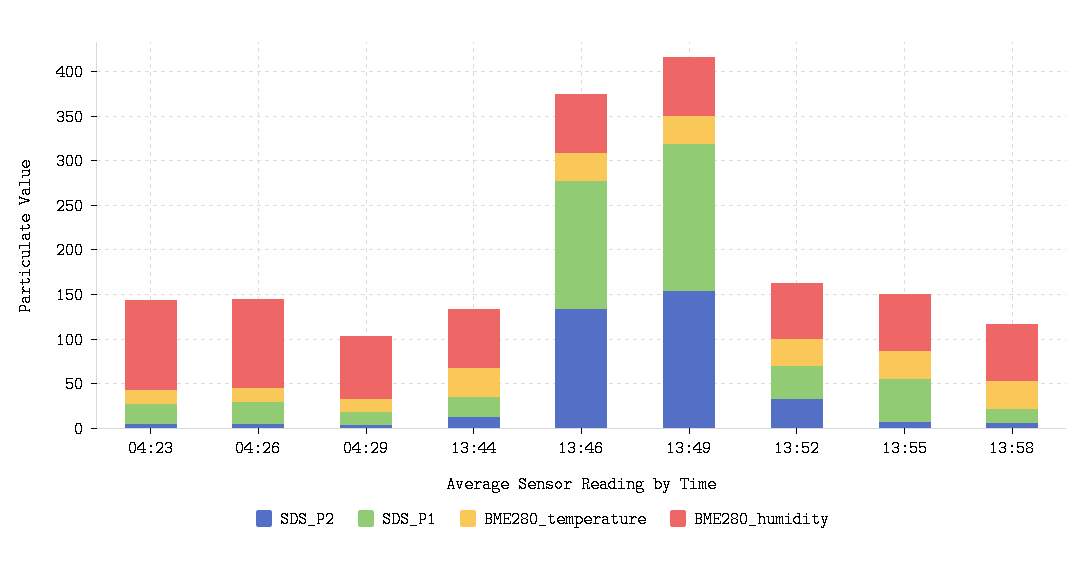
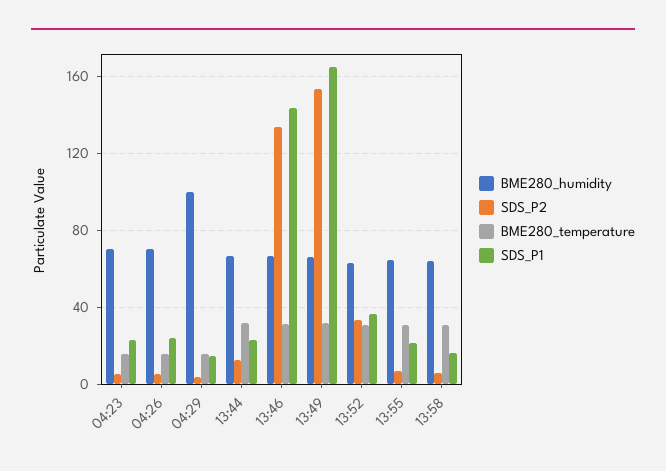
  {
    "SDS_P2": {
      "04:23": 5,
      "04:26": 5,
      "04:29": 5,
      "13:44": 15,
      "13:46": 135,
      "13:49": 155,
      "13:52": 35,
      "13:55": 5,
      "13:58": 5
    },
    "SDS_P1": {
      "04:23": 25,
      "04:26": 25,
      "04:29": 15,
      "13:44": 25,
      "13:46": 145,
      "13:49": 165,
      "13:52": 35,
-     "13:55": 50,
+     "13:55": 20,
      "13:58": 15
    },
    "BME280_temperature": {
      "04:23": 15,
      "04:26": 15,
      "04:29": 15,
      "13:44": 30,
      "13:46": 30,
      "13:49": 30,
      "13:52": 30,
      "13:55": 30,
      "13:58": 30
    },
    "BME280_humidity": {
-     "04:23": 100,
+     "04:23": 70,
-     "04:26": 100,
+     "04:26": 70,
-     "04:29": 70,
+     "04:29": 100,
      "13:44": 65,
      "13:46": 65,
      "13:49": 65,
      "13:52": 65,
      "13:55": 65,
      "13:58": 65
    }
  }

